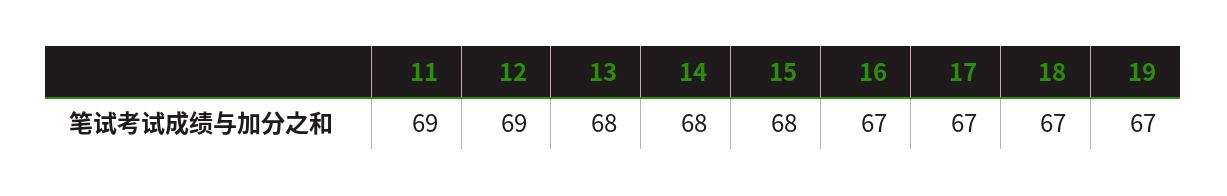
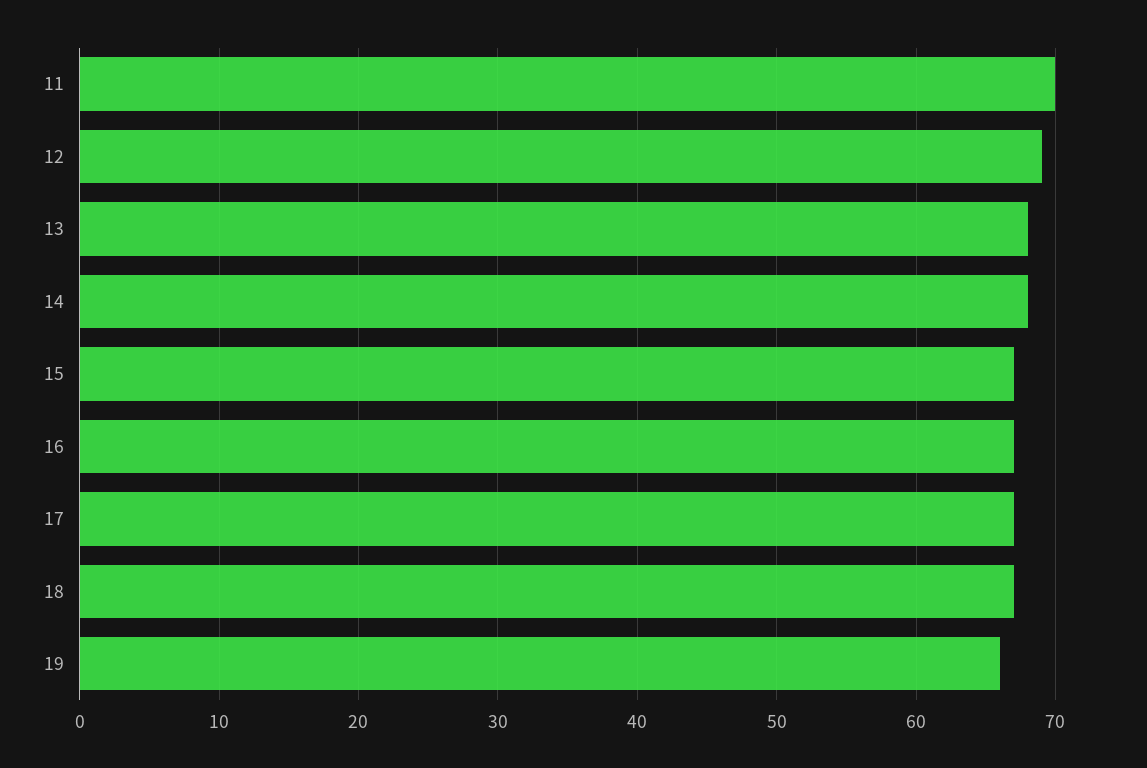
  {
-   "11": 69,
+   "11": 70,
    "12": 69,
    "13": 68,
    "14": 68,
-   "15": 68,
+   "15": 67,
    "16": 67,
    "17": 67,
    "18": 67,
-   "19": 67
+   "19": 66
  }

